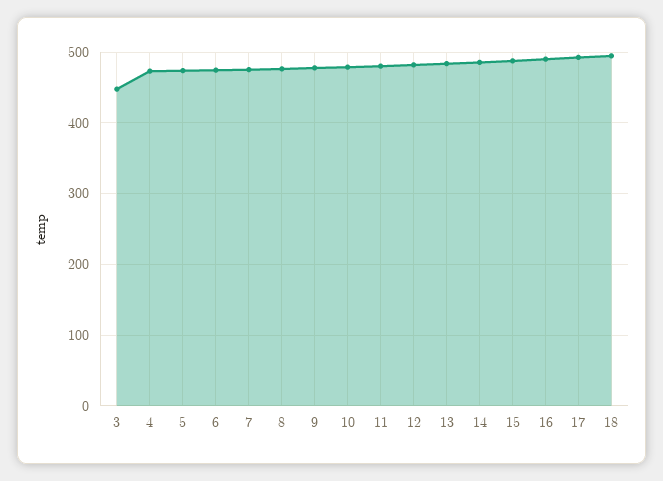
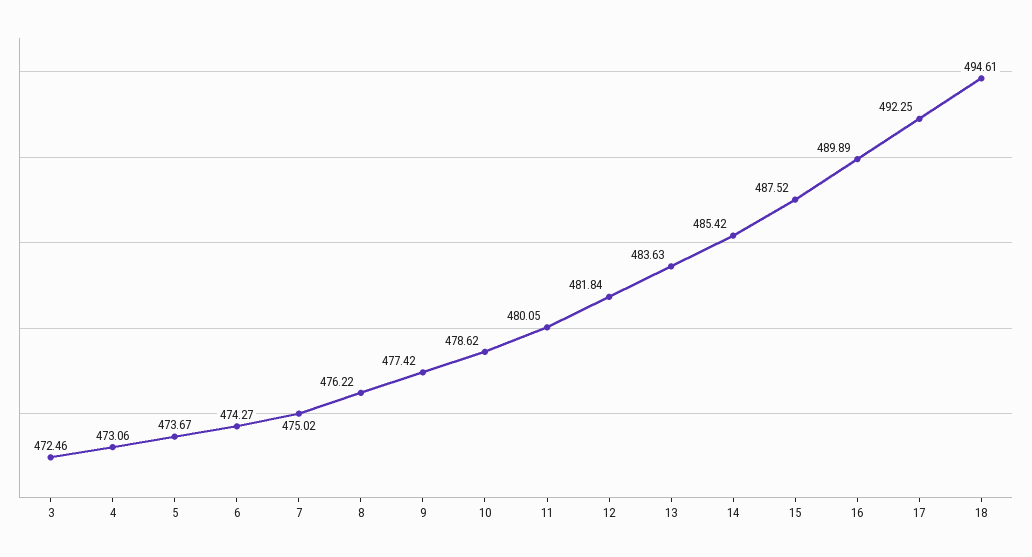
  {
-   "3": 450,
+   "3": 472.46,
    "4": 473.06,
    "5": 473.67,
    "6": 474.27,
    "7": 475.02,
    "8": 476.22,
    "9": 477.42,
    "10": 478.62,
    "11": 480.05,
    "12": 481.84,
    "13": 483.63,
    "14": 485.42,
    "15": 487.52,
    "16": 489.89,
    "17": 492.25,
    "18": 494.61
  }

